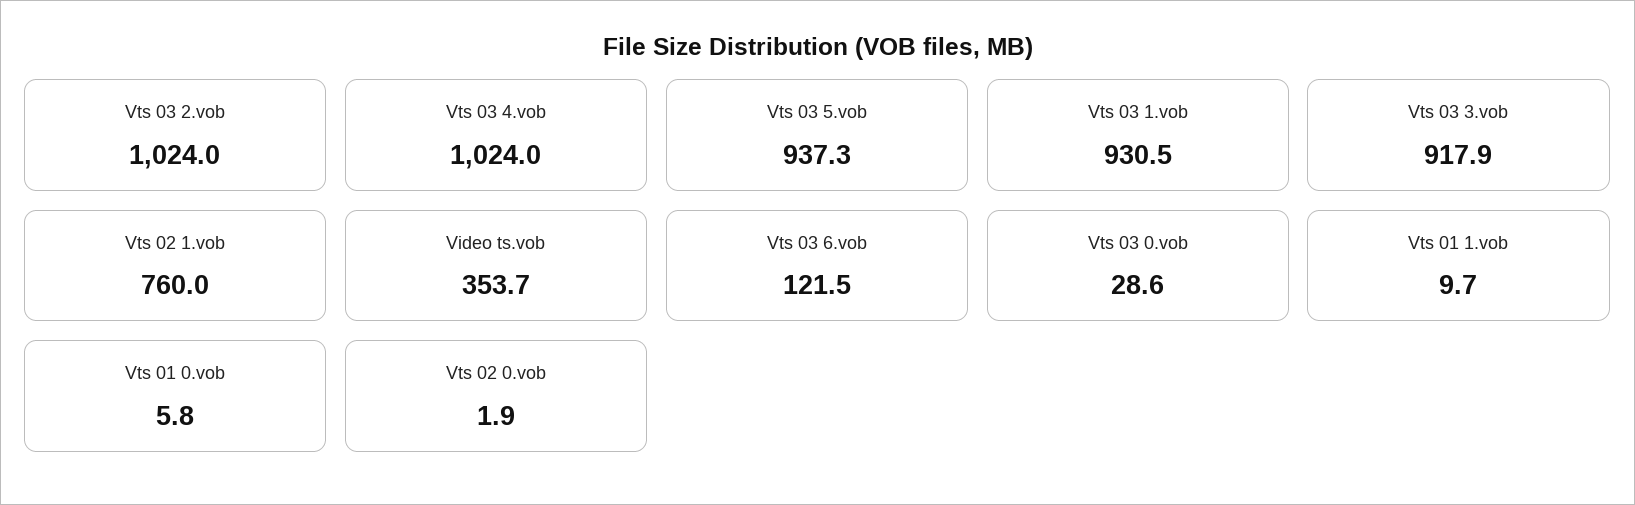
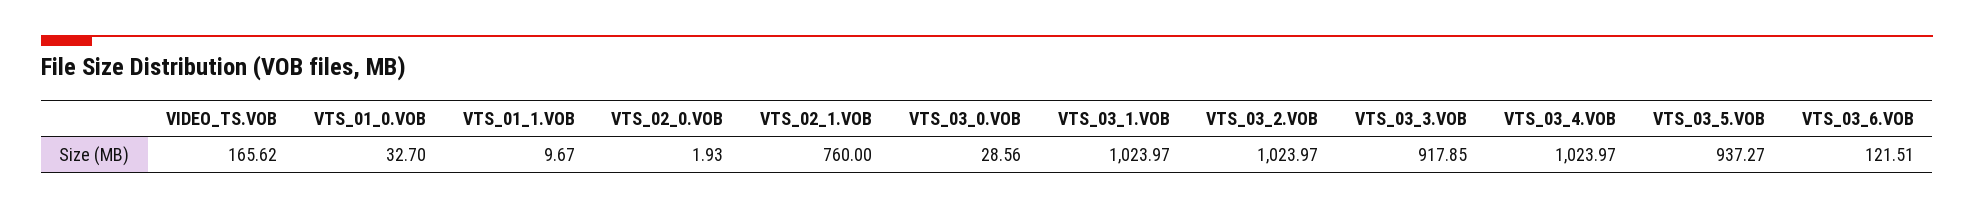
  {
    "Vts 03 2.vob": 1023.97,
    "Vts 03 4.vob": 1023.97,
    "Vts 03 5.vob": 937.27,
-   "Vts 03 1.vob": 930.5,
+   "Vts 03 1.vob": 1023.97,
    "Vts 03 3.vob": 917.85,
    "Vts 02 1.vob": 760,
-   "Video ts.vob": 353.7,
+   "Video ts.vob": 165.62,
    "Vts 03 6.vob": 121.51,
    "Vts 03 0.vob": 28.56,
    "Vts 01 1.vob": 9.67,
-   "Vts 01 0.vob": 5.8,
+   "Vts 01 0.vob": 32.7,
    "Vts 02 0.vob": 1.93
  }

